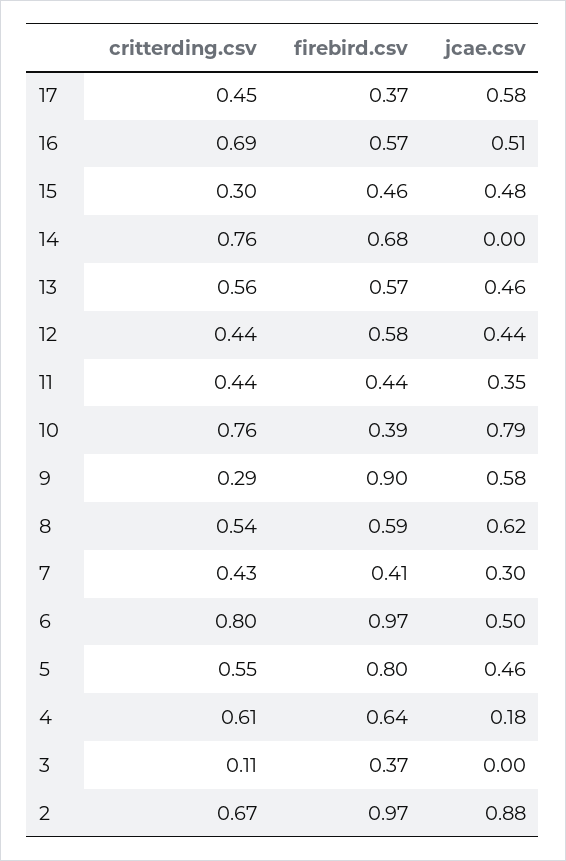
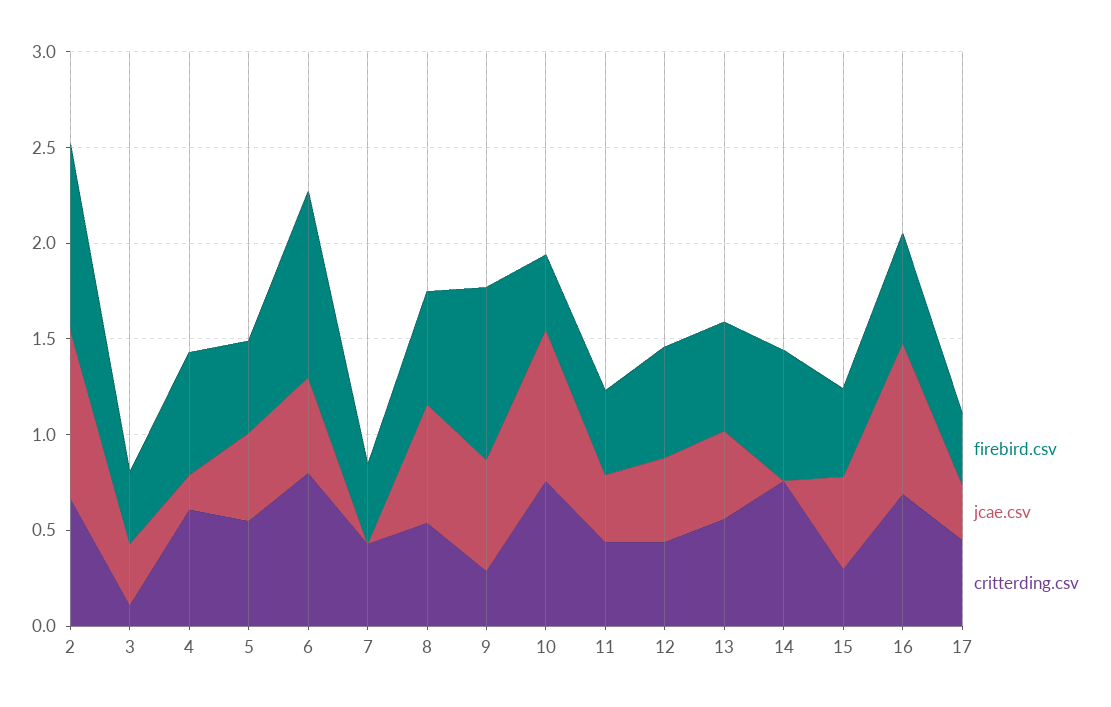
  {
    "critterding.csv": {
      "17": 0.45,
      "16": 0.69,
      "15": 0.3,
      "14": 0.76,
      "13": 0.56,
      "12": 0.44,
      "11": 0.44,
      "10": 0.76,
      "9": 0.29,
      "8": 0.54,
      "7": 0.43,
      "6": 0.8,
      "5": 0.55,
      "4": 0.61,
      "3": 0.11,
      "2": 0.67
    },
    "firebird.csv": {
      "17": 0.37,
      "16": 0.57,
      "15": 0.46,
      "14": 0.68,
      "13": 0.57,
      "12": 0.58,
      "11": 0.44,
      "10": 0.39,
      "9": 0.9,
      "8": 0.59,
      "7": 0.41,
      "6": 0.97,
-     "5": 0.8,
+     "5": 0.5,
      "4": 0.64,
      "3": 0.37,
      "2": 0.97
    },
    "jcae.csv": {
-     "17": 0.58,
+     "17": 0.3,
-     "16": 0.51,
+     "16": 0.8,
      "15": 0.48,
      "14": 0,
      "13": 0.46,
      "12": 0.44,
      "11": 0.35,
      "10": 0.79,
      "9": 0.58,
      "8": 0.62,
-     "7": 0.3,
+     "7": 0,
      "6": 0.5,
      "5": 0.46,
      "4": 0.18,
-     "3": 0,
+     "3": 0.3,
      "2": 0.88
    }
  }

